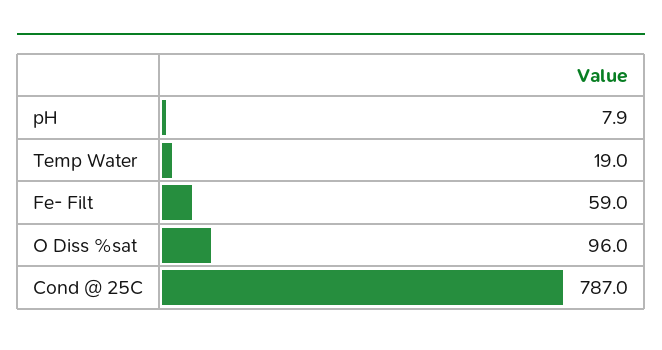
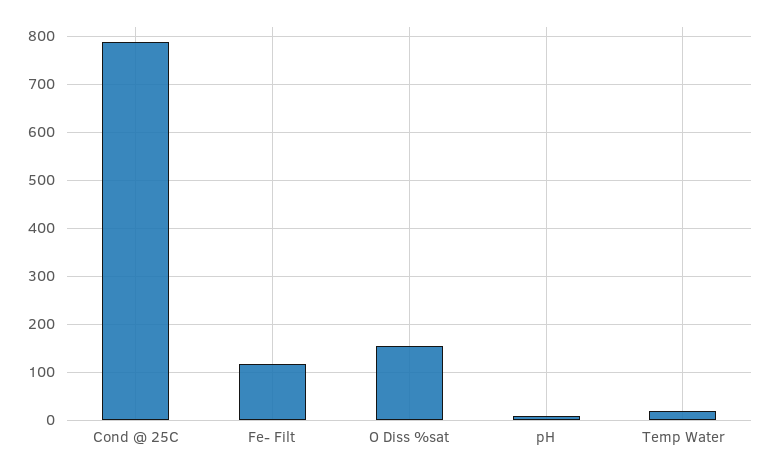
  {
    "pH": 7.9,
    "Temp Water": 19,
-   "Fe- Filt": 59,
+   "Fe- Filt": 120,
-   "O Diss %sat": 96,
+   "O Diss %sat": 160,
    "Cond @ 25C": 787
  }

